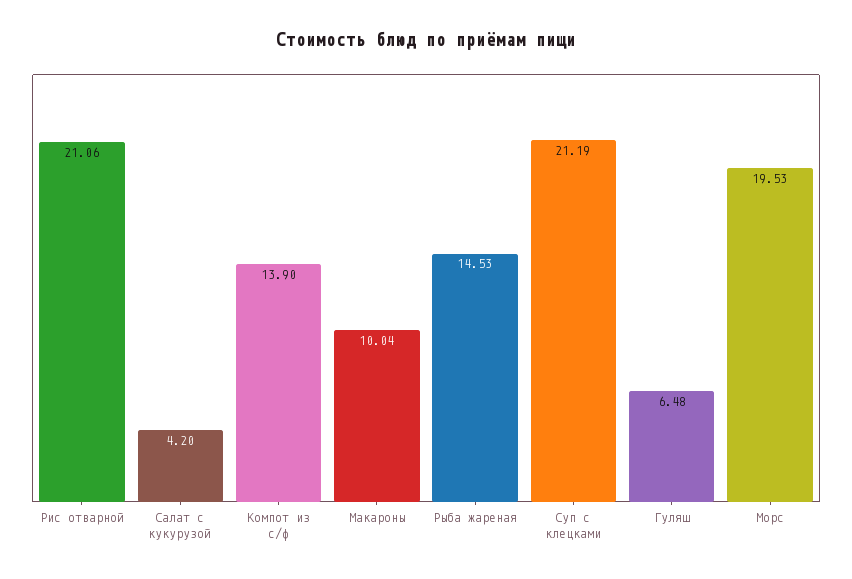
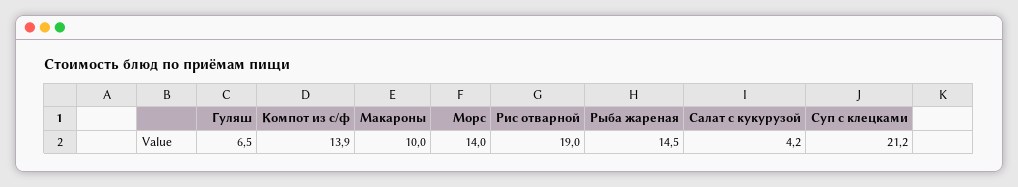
  {
-   "Рис отварной": 21.06,
+   "Рис отварной": 19,
    "Салат с кукурузой": 4.2,
    "Компот из с/ф": 13.9,
    "Макароны": 10.04,
    "Рыба жареная": 14.53,
    "Суп с клецками": 21.19,
    "Гуляш": 6.48,
-   "Морс": 19.53
+   "Морс": 14
  }

